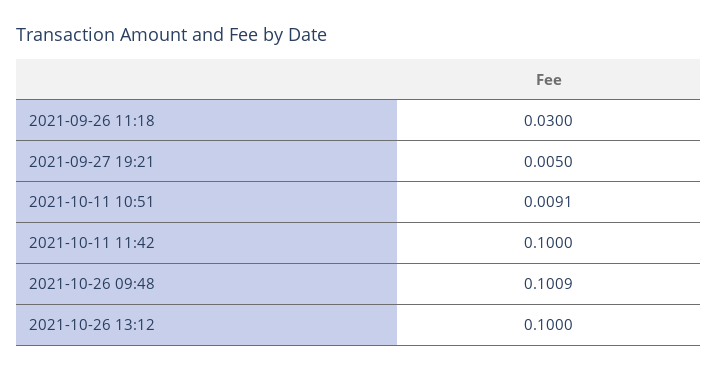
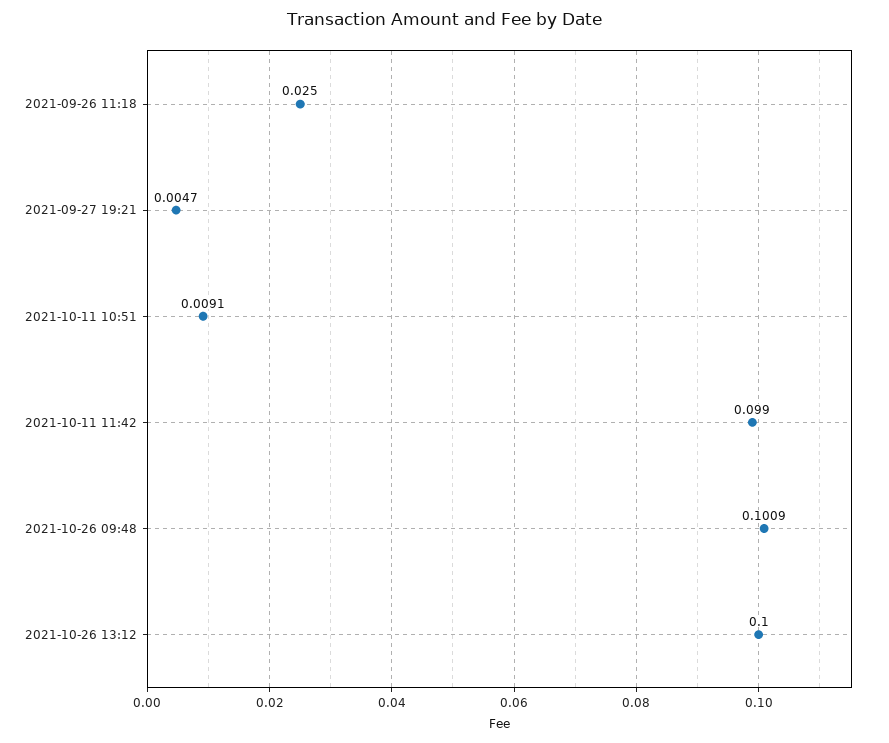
  {
-   "2021-09-26 11:18": 0.03,
+   "2021-09-26 11:18": 0.025,
-   "2021-09-27 19:21": 0.005,
+   "2021-09-27 19:21": 0.0047,
    "2021-10-11 10:51": 0.0091,
-   "2021-10-11 11:42": 0.1,
+   "2021-10-11 11:42": 0.099,
    "2021-10-26 09:48": 0.1009,
    "2021-10-26 13:12": 0.1
  }

